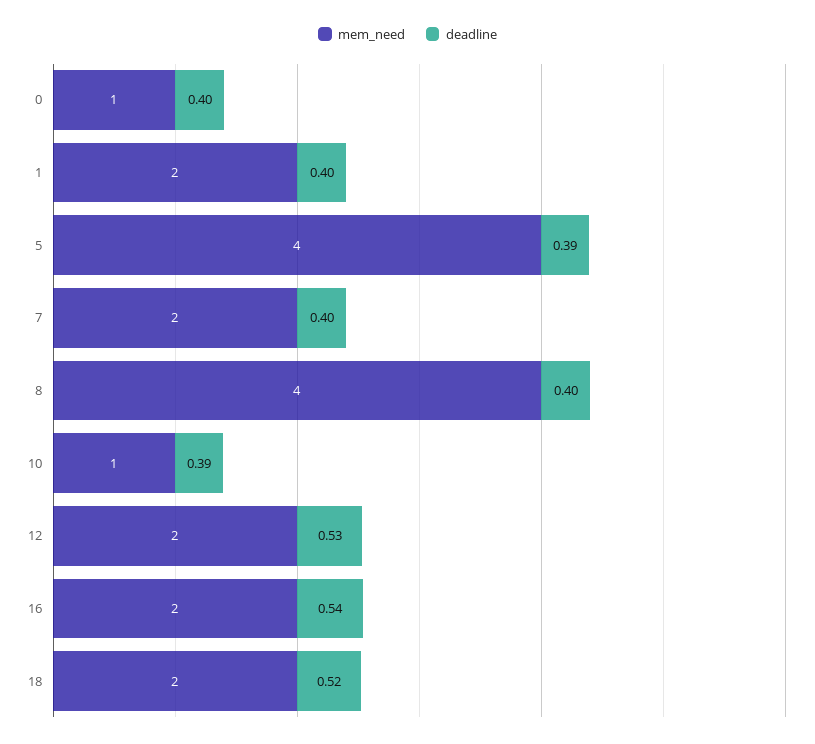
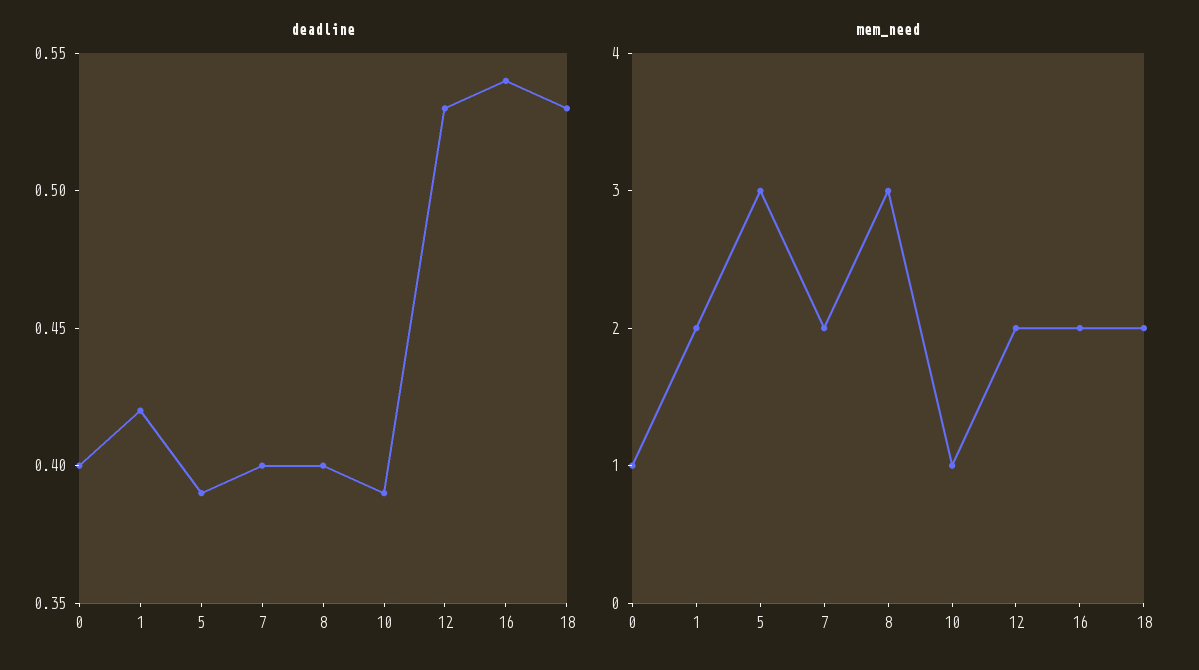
  {
    "mem_need": {
      "0": 1,
      "1": 2,
-     "5": 4,
+     "5": 3,
      "7": 2,
-     "8": 4,
+     "8": 3,
      "10": 1,
      "12": 2,
      "16": 2,
      "18": 2
    },
    "deadline": {
      "0": 0.4,
-     "1": 0.4,
+     "1": 0.42,
      "5": 0.39,
      "7": 0.4,
      "8": 0.4,
      "10": 0.39,
      "12": 0.53,
      "16": 0.54,
-     "18": 0.52
+     "18": 0.53
    }
  }

